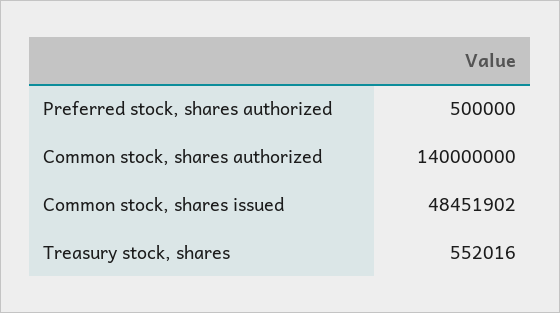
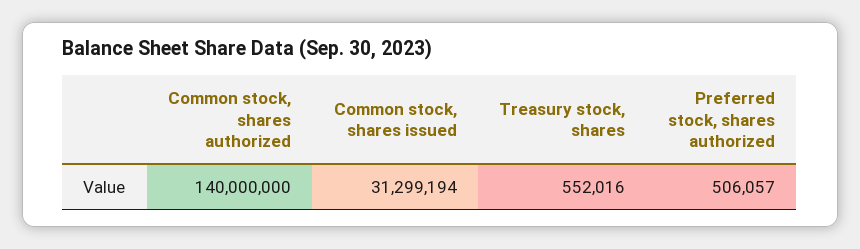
  {
-   "Preferred stock, shares authorized": 500000,
+   "Preferred stock, shares authorized": 506057,
    "Common stock, shares authorized": 140000000,
-   "Common stock, shares issued": 48451902,
+   "Common stock, shares issued": 31299194,
    "Treasury stock, shares": 552016
  }

